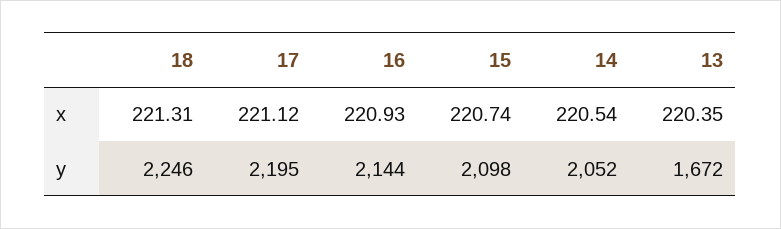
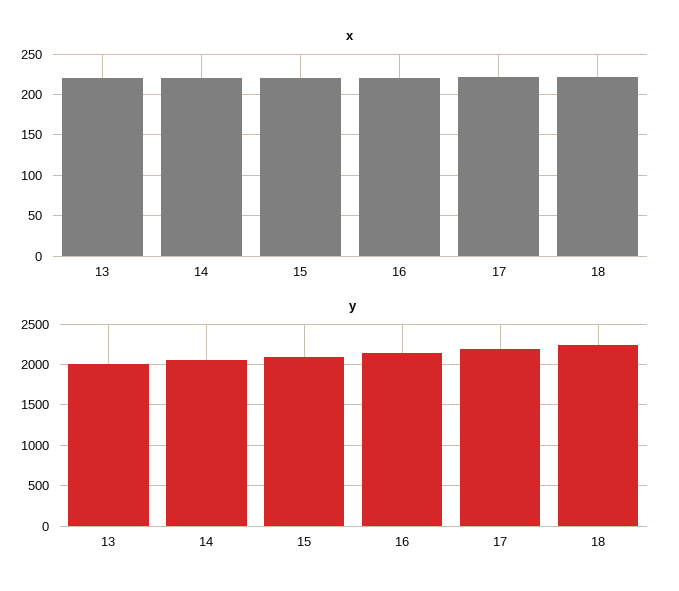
  {
    "x": {
      "18": 221.31,
      "17": 221.12,
      "16": 220.93,
      "15": 220.74,
      "14": 220.54,
      "13": 220.35
    },
    "y": {
      "18": 2246,
      "17": 2195,
      "16": 2144,
      "15": 2098,
      "14": 2052,
-     "13": 1672
+     "13": 2000
    }
  }

